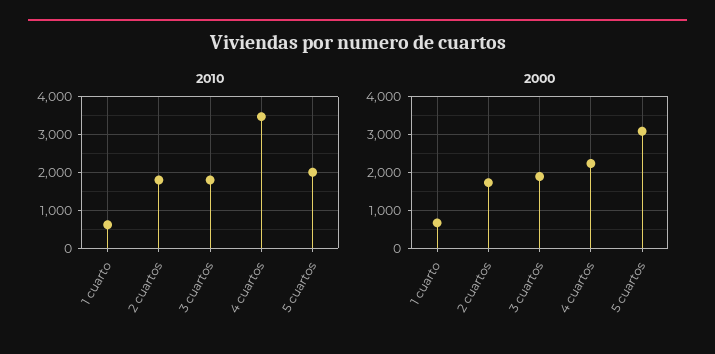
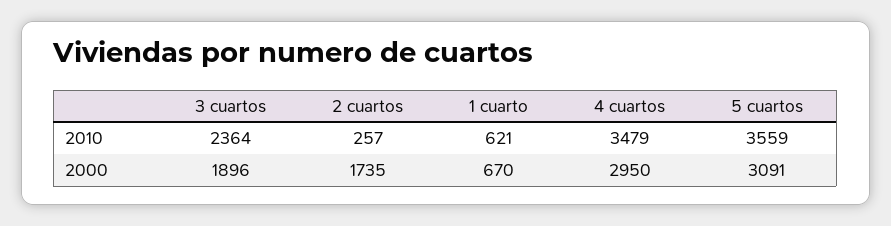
  {
    "2010": {
      "1 cuarto": 621,
-     "2 cuartos": 1800,
+     "2 cuartos": 257,
-     "3 cuartos": 1800,
+     "3 cuartos": 2364,
      "4 cuartos": 3479,
-     "5 cuartos": 2000
+     "5 cuartos": 3559
    },
    "2000": {
      "1 cuarto": 670,
      "2 cuartos": 1735,
      "3 cuartos": 1896,
-     "4 cuartos": 2200,
+     "4 cuartos": 2950,
      "5 cuartos": 3091
    }
  }

